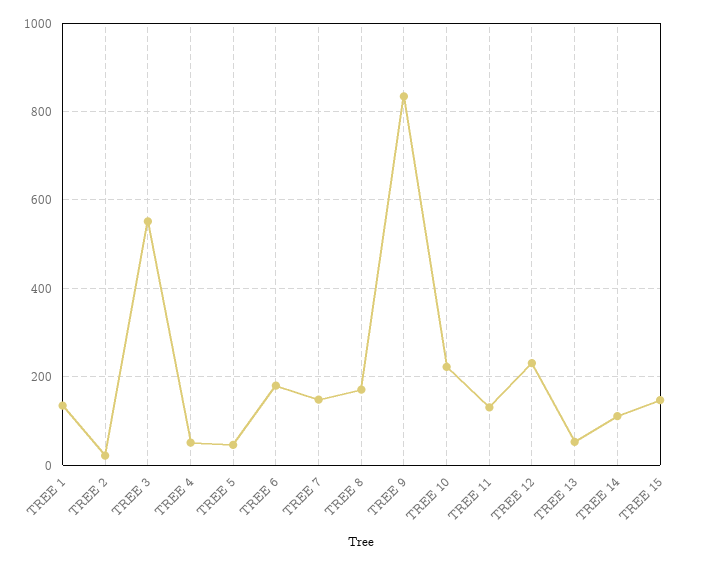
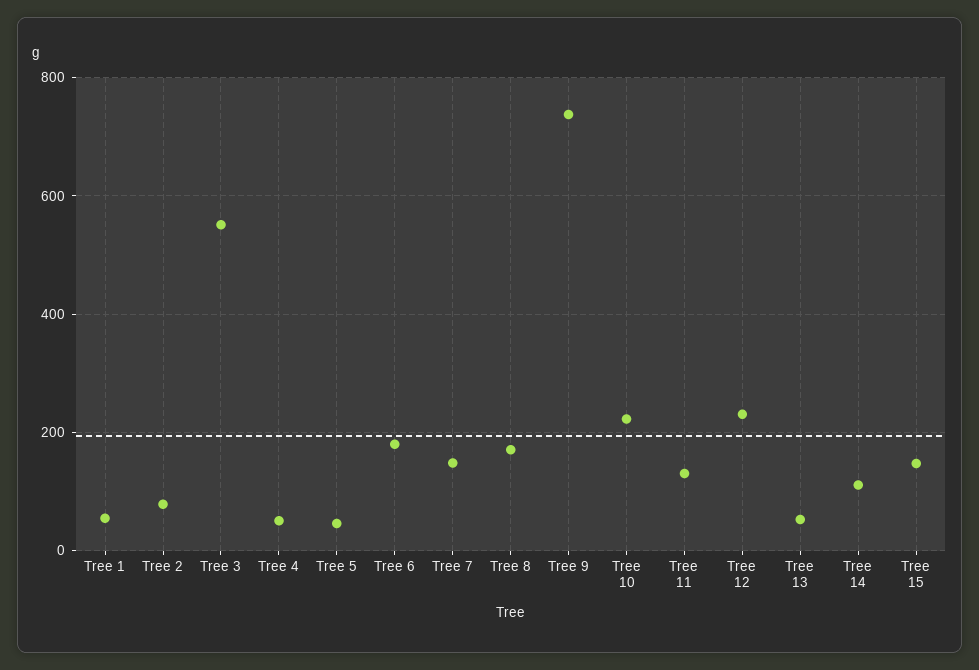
  {
-   "TREE 1": 140,
+   "TREE 1": 60,
-   "TREE 2": 20,
+   "TREE 2": 80,
    "TREE 3": 560,
    "TREE 4": 60,
    "TREE 5": 40,
    "TREE 6": 180,
    "TREE 7": 140,
    "TREE 8": 180,
-   "TREE 9": 840,
+   "TREE 9": 740,
    "TREE 10": 220,
    "TREE 11": 140,
    "TREE 12": 240,
    "TREE 13": 60,
    "TREE 14": 120,
    "TREE 15": 140
  }

